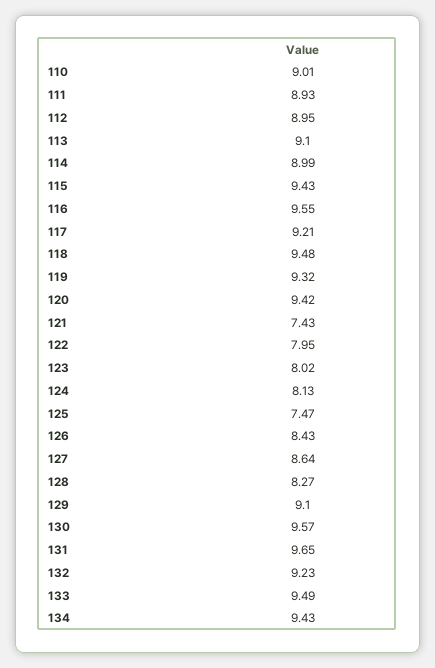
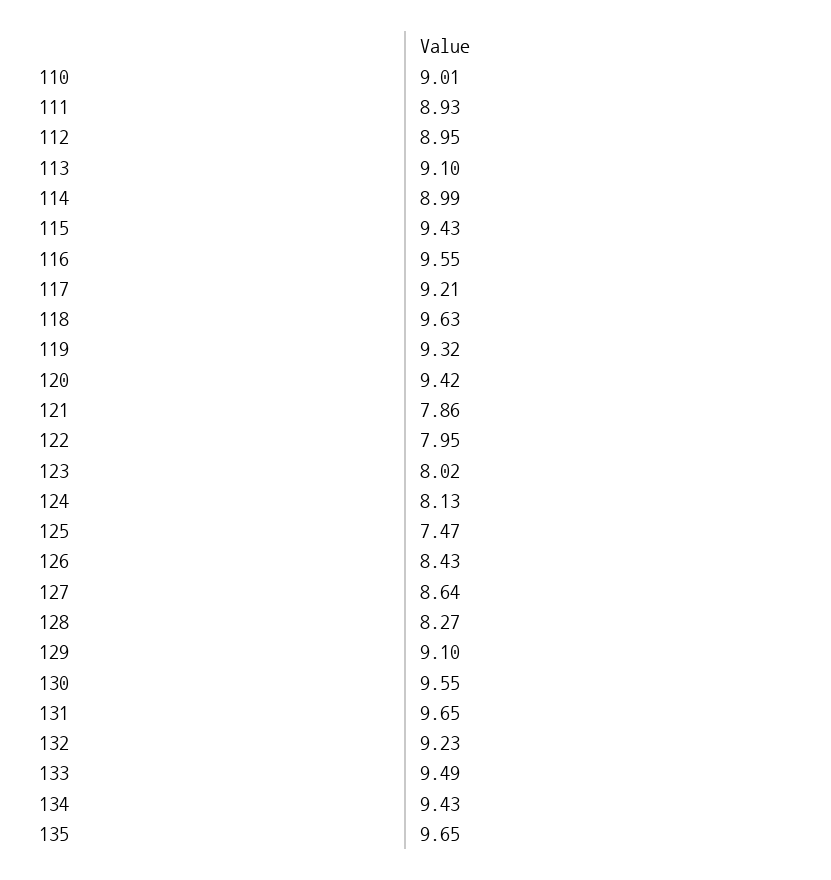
  {
    "110": 9.01,
    "111": 8.93,
    "112": 8.95,
    "113": 9.1,
    "114": 8.99,
    "115": 9.43,
    "116": 9.55,
    "117": 9.21,
-   "118": 9.48,
+   "118": 9.63,
    "119": 9.32,
    "120": 9.42,
-   "121": 7.43,
+   "121": 7.86,
    "122": 7.95,
    "123": 8.02,
    "124": 8.13,
    "125": 7.47,
    "126": 8.43,
    "127": 8.64,
    "128": 8.27,
    "129": 9.1,
-   "130": 9.57,
+   "130": 9.55,
    "131": 9.65,
    "132": 9.23,
    "133": 9.49,
-   "134": 9.43
+   "134": 9.43,
+   "135": 9.65
  }

